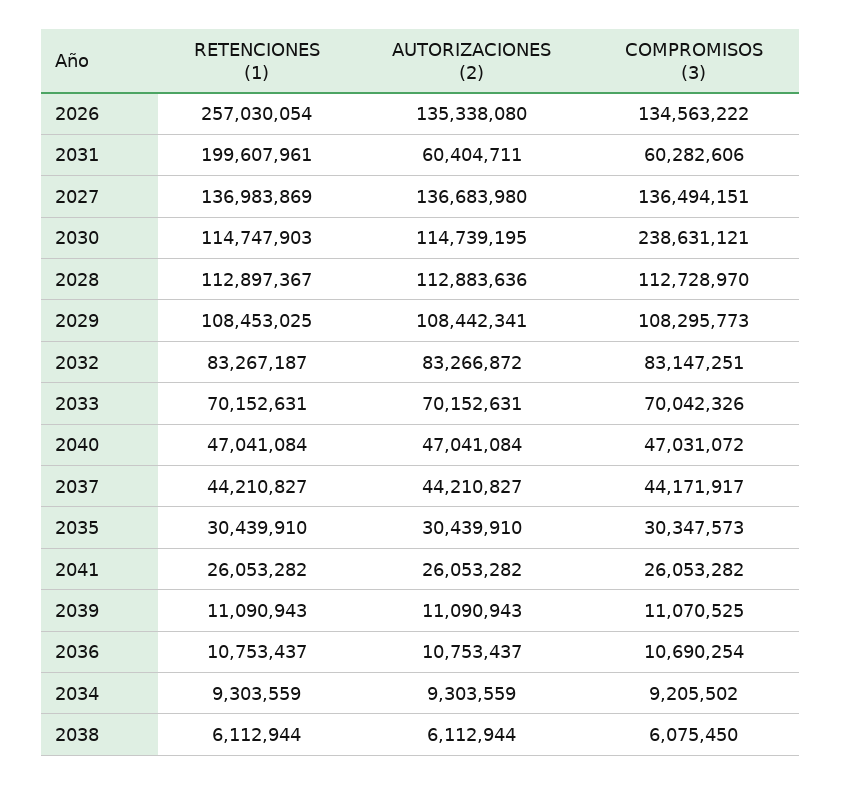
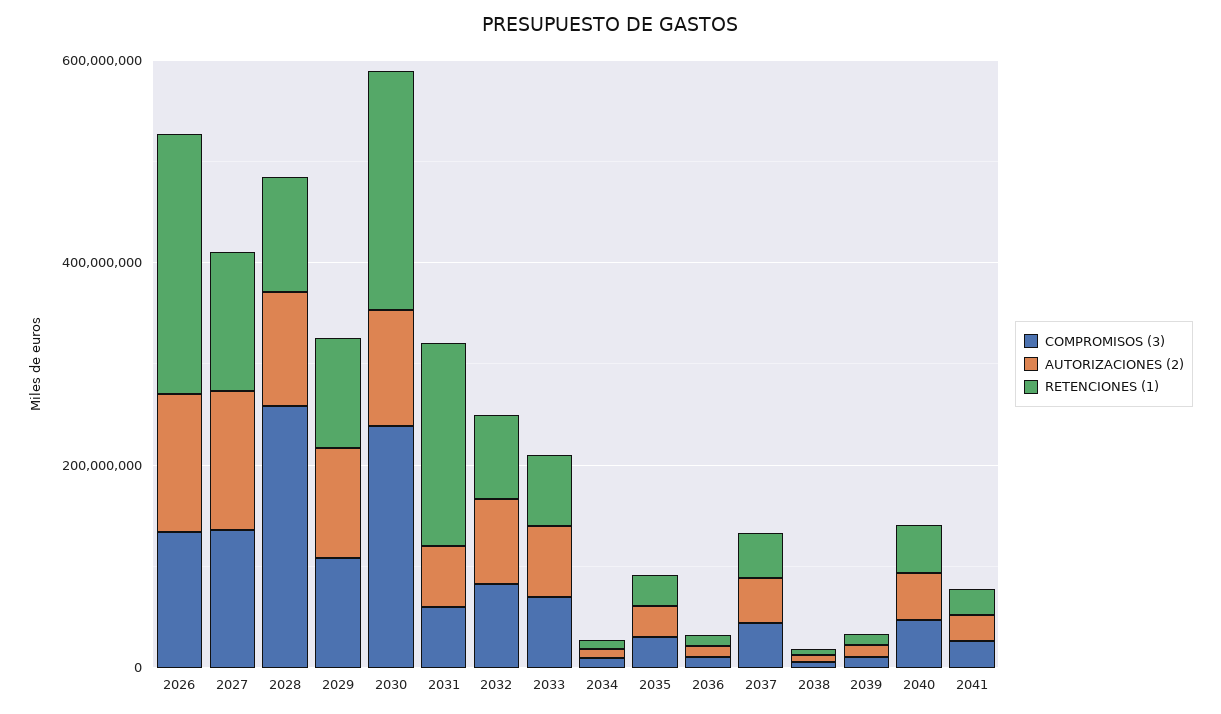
  {
    "RETENCIONES (1)": {
      "2026": 257030054,
      "2031": 199607961,
      "2027": 136983869,
-     "2030": 114747903,
+     "2030": 250000000,
      "2028": 112897367,
      "2029": 108453025,
      "2032": 83267187,
      "2033": 70152631,
      "2040": 47041084,
      "2037": 44210827,
      "2035": 30439910,
      "2041": 26053282,
      "2039": 11090943,
      "2036": 10753437,
      "2034": 9303559,
      "2038": 6112944
    },
    "AUTORIZACIONES (2)": {
      "2026": 135338080,
      "2031": 60404711,
      "2027": 136683980,
      "2030": 114739195,
      "2028": 112883636,
      "2029": 108442341,
      "2032": 83266872,
      "2033": 70152631,
      "2040": 47041084,
      "2037": 44210827,
      "2035": 30439910,
      "2041": 26053282,
      "2039": 11090943,
      "2036": 10753437,
      "2034": 9303559,
      "2038": 6112944
    },
    "COMPROMISOS (3)": {
      "2026": 134563222,
      "2031": 60282606,
      "2027": 136494151,
      "2030": 238631121,
-     "2028": 112728970,
+     "2028": 250000000,
      "2029": 108295773,
      "2032": 83147251,
      "2033": 70042326,
      "2040": 47031072,
      "2037": 44171917,
      "2035": 30347573,
      "2041": 26053282,
      "2039": 11070525,
      "2036": 10690254,
      "2034": 9205502,
      "2038": 6075450
    }
  }

